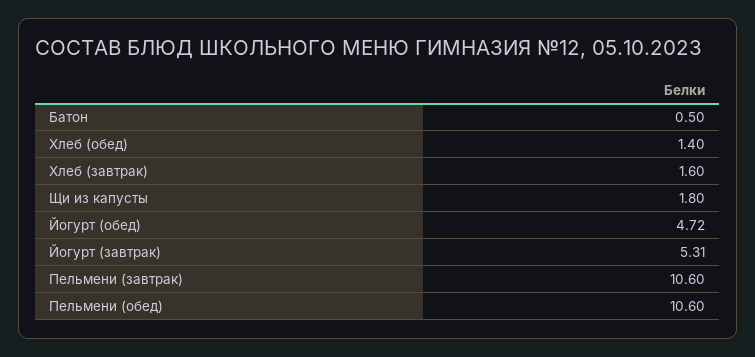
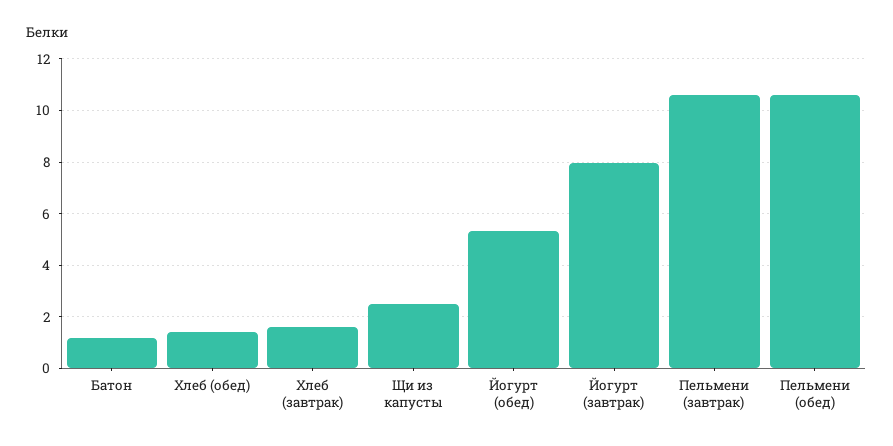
  {
-   "Батон": 0.5,
+   "Батон": 1.25,
    "Хлеб (обед)": 1.4,
    "Хлеб (завтрак)": 1.6,
-   "Щи из капусты": 1.8,
+   "Щи из капусты": 2.5,
-   "Йогурт (обед)": 4.72,
+   "Йогурт (обед)": 5.25,
-   "Йогурт (завтрак)": 5.31,
+   "Йогурт (завтрак)": 8,
    "Пельмени (завтрак)": 10.6,
    "Пельмени (обед)": 10.6
  }

